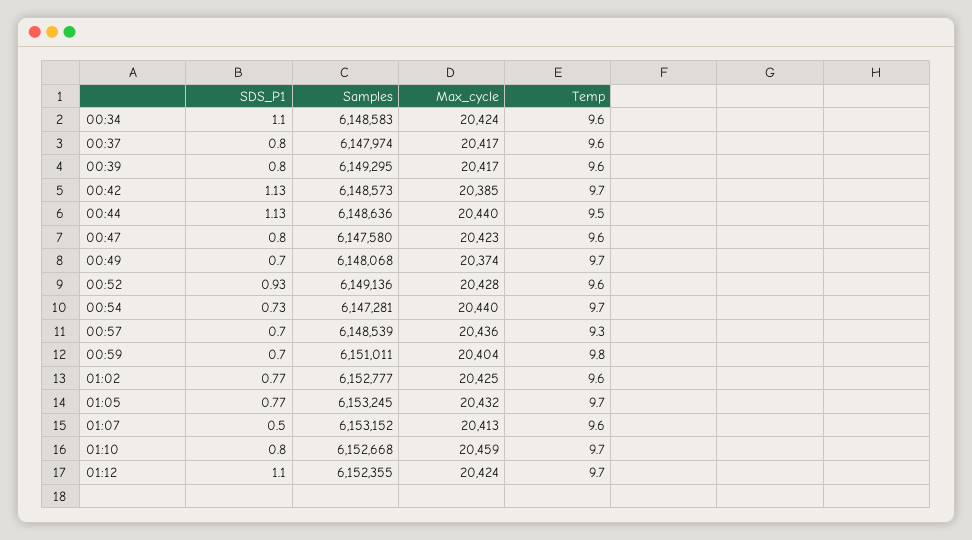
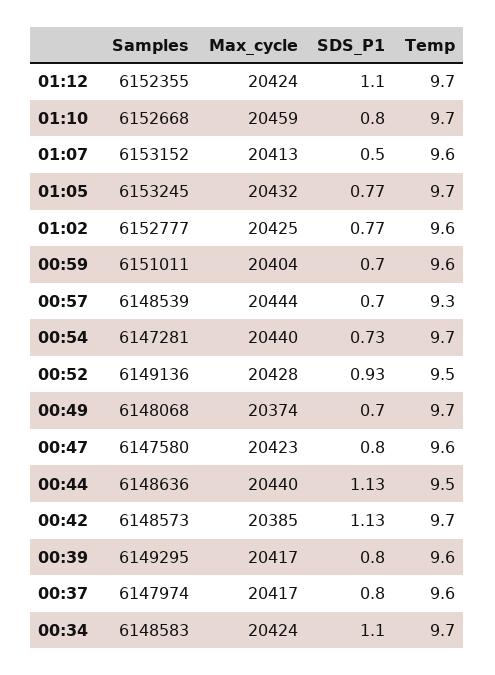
  {
    "SDS_P1": {
      "00:34": 1.1,
      "00:37": 0.8,
      "00:39": 0.8,
      "00:42": 1.13,
      "00:44": 1.13,
      "00:47": 0.8,
      "00:49": 0.7,
      "00:52": 0.93,
      "00:54": 0.73,
      "00:57": 0.7,
      "00:59": 0.7,
      "01:02": 0.77,
      "01:05": 0.77,
      "01:07": 0.5,
      "01:10": 0.8,
      "01:12": 1.1
    },
    "Samples": {
      "00:34": 6148583,
      "00:37": 6147974,
      "00:39": 6149295,
      "00:42": 6148573,
      "00:44": 6148636,
      "00:47": 6147580,
      "00:49": 6148068,
      "00:52": 6149136,
      "00:54": 6147281,
      "00:57": 6148539,
      "00:59": 6151011,
      "01:02": 6152777,
      "01:05": 6153245,
      "01:07": 6153152,
      "01:10": 6152668,
      "01:12": 6152355
    },
    "Max_cycle": {
      "00:34": 20424,
      "00:37": 20417,
      "00:39": 20417,
      "00:42": 20385,
      "00:44": 20440,
      "00:47": 20423,
      "00:49": 20374,
      "00:52": 20428,
      "00:54": 20440,
-     "00:57": 20436,
+     "00:57": 20444,
      "00:59": 20404,
      "01:02": 20425,
      "01:05": 20432,
      "01:07": 20413,
      "01:10": 20459,
      "01:12": 20424
    },
    "Temp": {
-     "00:34": 9.6,
+     "00:34": 9.7,
      "00:37": 9.6,
      "00:39": 9.6,
      "00:42": 9.7,
      "00:44": 9.5,
      "00:47": 9.6,
      "00:49": 9.7,
-     "00:52": 9.6,
+     "00:52": 9.5,
      "00:54": 9.7,
      "00:57": 9.3,
-     "00:59": 9.8,
+     "00:59": 9.6,
      "01:02": 9.6,
      "01:05": 9.7,
      "01:07": 9.6,
      "01:10": 9.7,
      "01:12": 9.7
    }
  }

